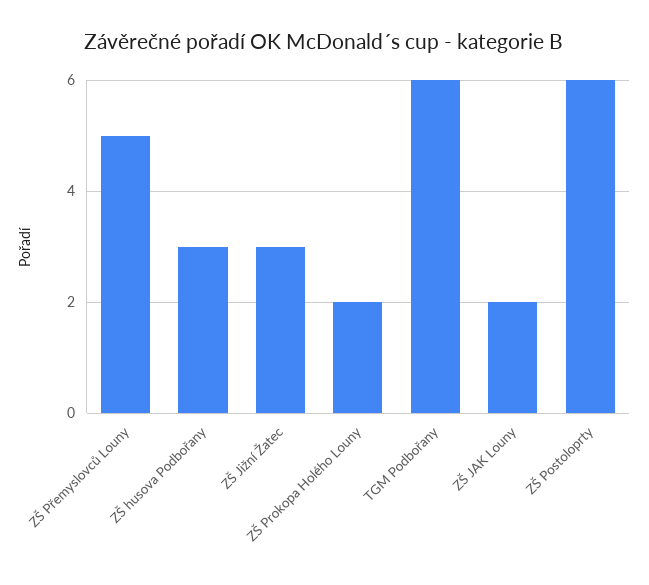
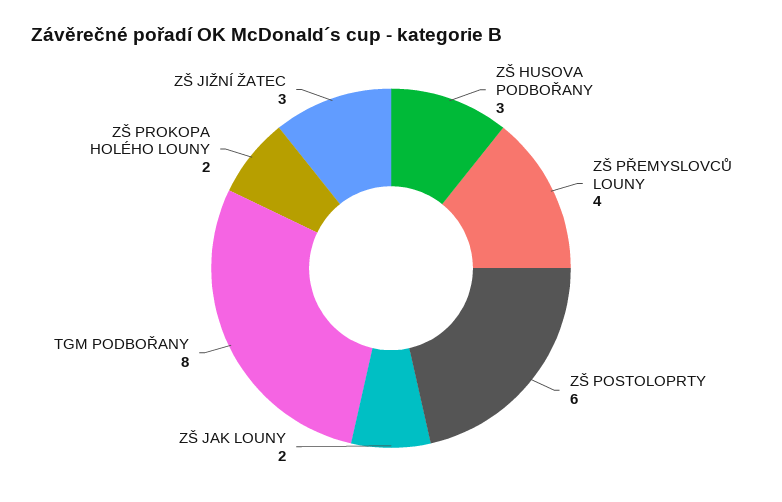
  {
-   "ZŠ Přemyslovců Louny": 5,
+   "ZŠ Přemyslovců Louny": 4,
    "ZŠ husova Podbořany": 3,
    "ZŠ Jižní Žatec": 3,
    "ZŠ Prokopa Holého Louny": 2,
-   "TGM Podbořany": 6,
+   "TGM Podbořany": 8,
    "ZŠ JAK Louny": 2,
    "ZŠ Postoloprty": 6
  }

